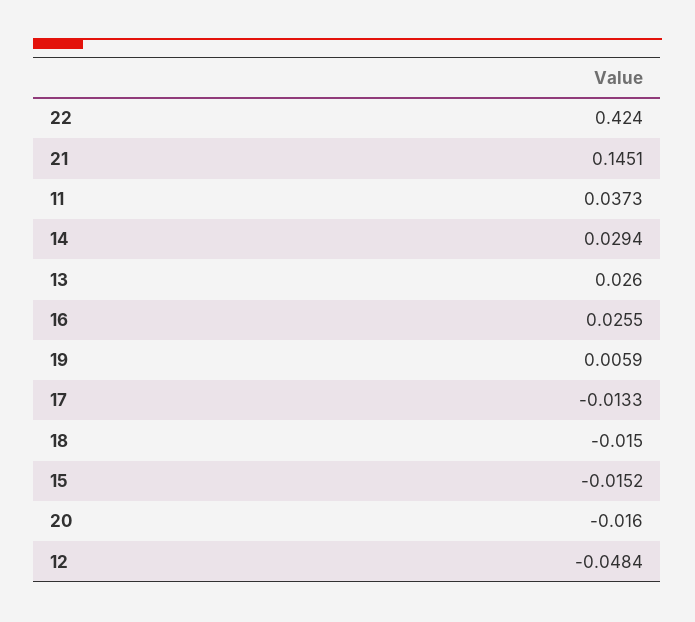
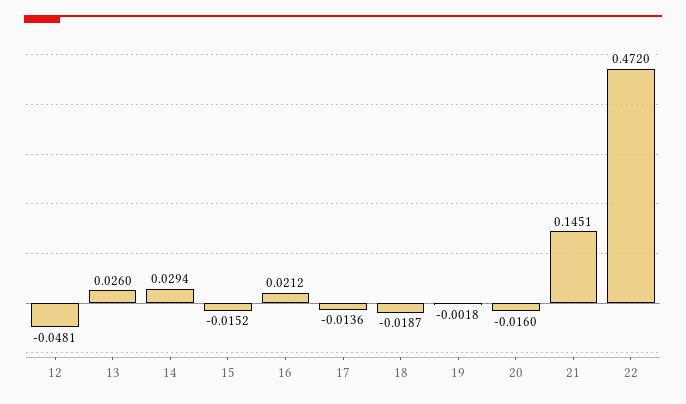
  {
-   "22": 0.424,
+   "22": 0.472,
    "21": 0.1451,
-   "11": 0.0373,
    "14": 0.0294,
    "13": 0.026,
-   "16": 0.0255,
+   "16": 0.0212,
-   "19": 0.0059,
+   "19": -0.0018,
-   "17": -0.0133,
+   "17": -0.0136,
-   "18": -0.015,
+   "18": -0.0187,
    "15": -0.0152,
    "20": -0.016,
-   "12": -0.0484
+   "12": -0.0481
  }

